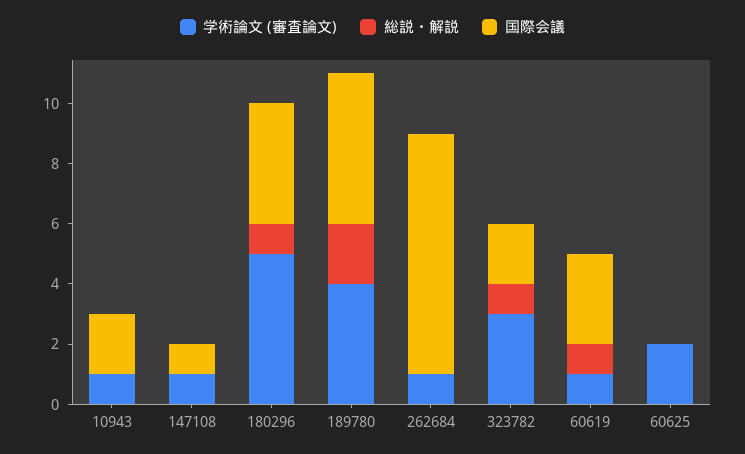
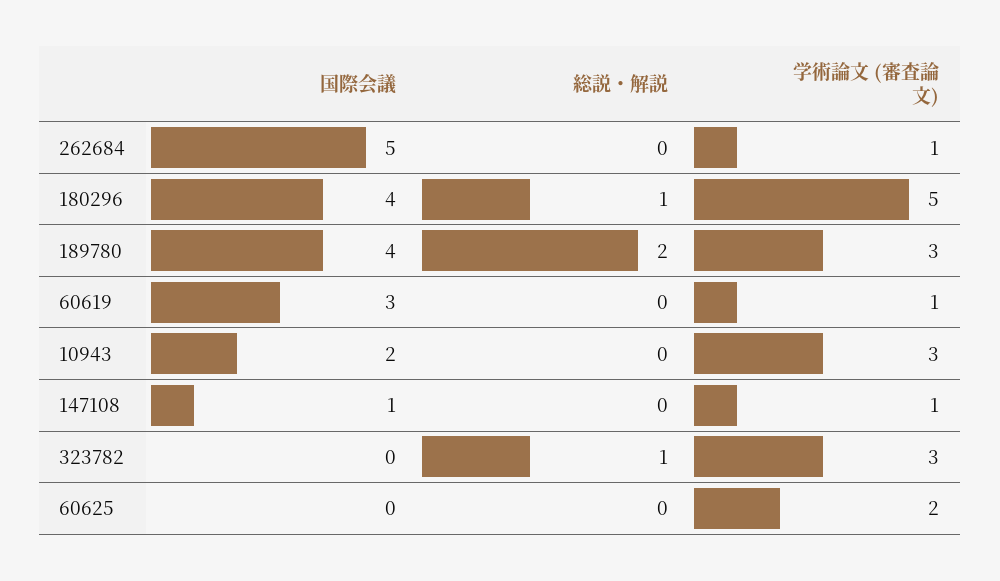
  {
    "学術論文 (審査論文)": {
-     "10943": 1,
+     "10943": 3,
      "147108": 1,
      "180296": 5,
-     "189780": 4,
+     "189780": 3,
      "262684": 1,
      "323782": 3,
      "60619": 1,
      "60625": 2
    },
    "総説・解説": {
      "10943": 0,
      "147108": 0,
      "180296": 1,
      "189780": 2,
      "262684": 0,
      "323782": 1,
-     "60619": 1,
+     "60619": 0,
      "60625": 0
    },
    "国際会議": {
      "10943": 2,
      "147108": 1,
      "180296": 4,
-     "189780": 5,
+     "189780": 4,
-     "262684": 8,
+     "262684": 5,
-     "323782": 2,
+     "323782": 0,
      "60619": 3,
      "60625": 0
    }
  }

